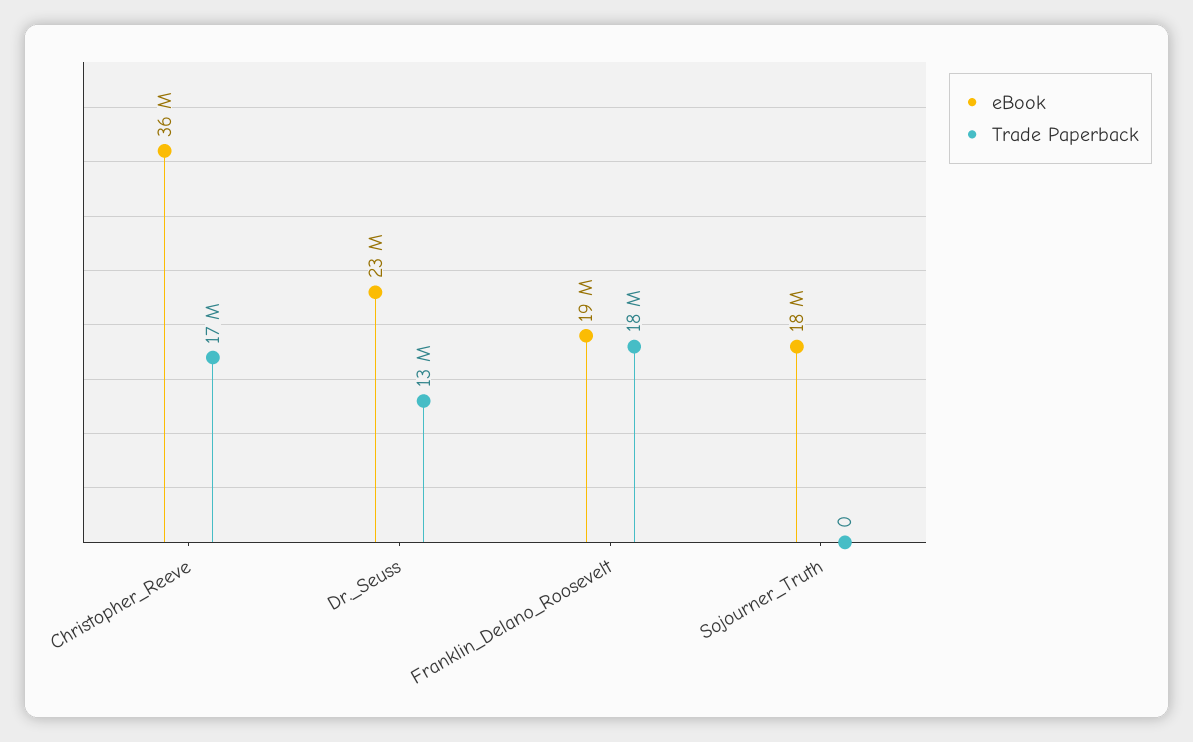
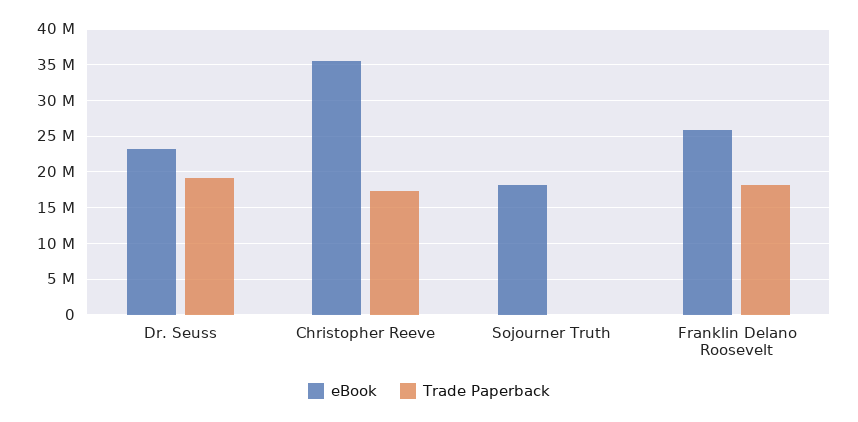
  {
    "eBook": {
      "Christopher_Reeve": 36000000,
      "Dr._Seuss": 23000000,
-     "Franklin_Delano_Roosevelt": 19000000,
+     "Franklin_Delano_Roosevelt": 26000000,
      "Sojourner_Truth": 18000000
    },
    "Trade Paperback": {
      "Christopher_Reeve": 17000000,
-     "Dr._Seuss": 13000000,
+     "Dr._Seuss": 19000000,
      "Franklin_Delano_Roosevelt": 18000000,
      "Sojourner_Truth": 0
    }
  }

